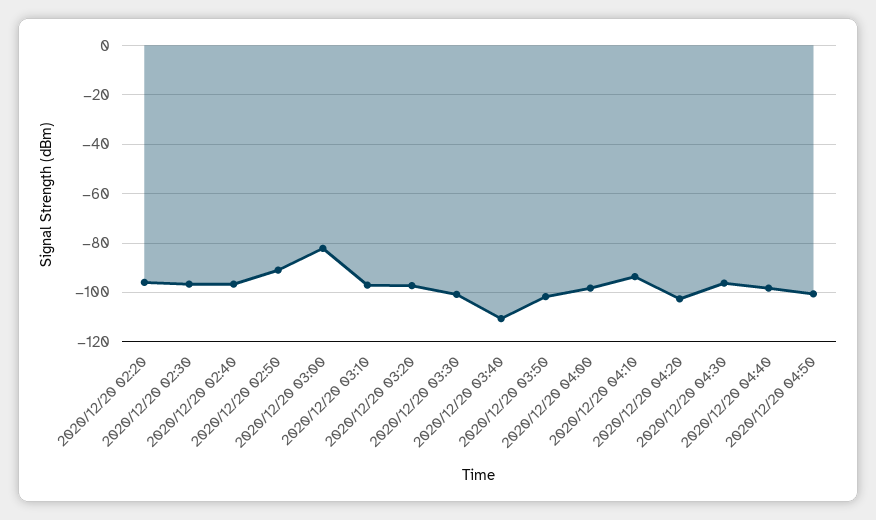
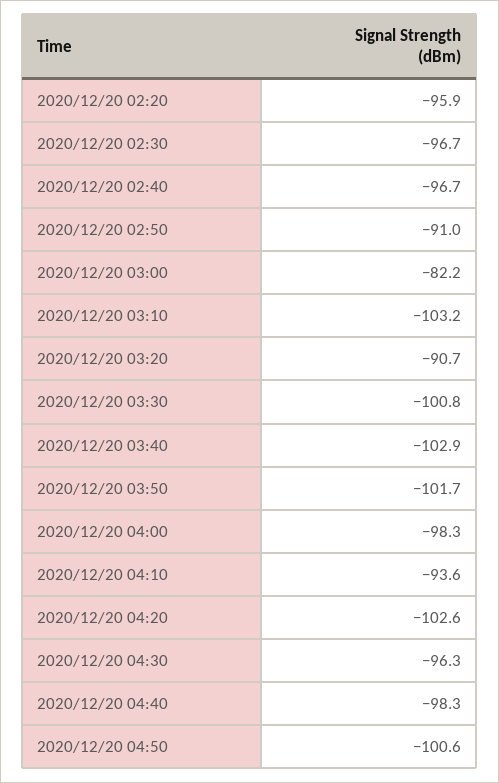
  {
    "2020/12/20 02:20": -95.9,
    "2020/12/20 02:30": -96.7,
    "2020/12/20 02:40": -96.7,
    "2020/12/20 02:50": -91,
    "2020/12/20 03:00": -82.2,
-   "2020/12/20 03:10": -97.5,
+   "2020/12/20 03:10": -103.2,
-   "2020/12/20 03:20": -97.5,
+   "2020/12/20 03:20": -90.7,
    "2020/12/20 03:30": -100.8,
-   "2020/12/20 03:40": -110,
+   "2020/12/20 03:40": -102.9,
    "2020/12/20 03:50": -101.7,
    "2020/12/20 04:00": -98.3,
    "2020/12/20 04:10": -93.6,
    "2020/12/20 04:20": -102.6,
    "2020/12/20 04:30": -96.3,
    "2020/12/20 04:40": -98.3,
    "2020/12/20 04:50": -100.6
  }

